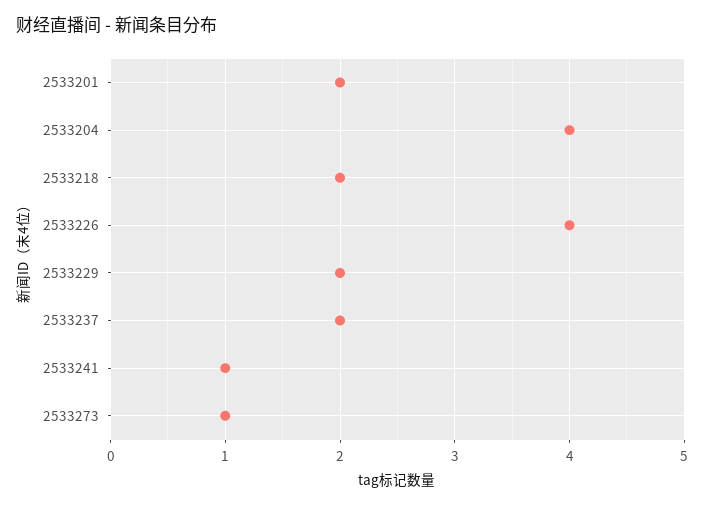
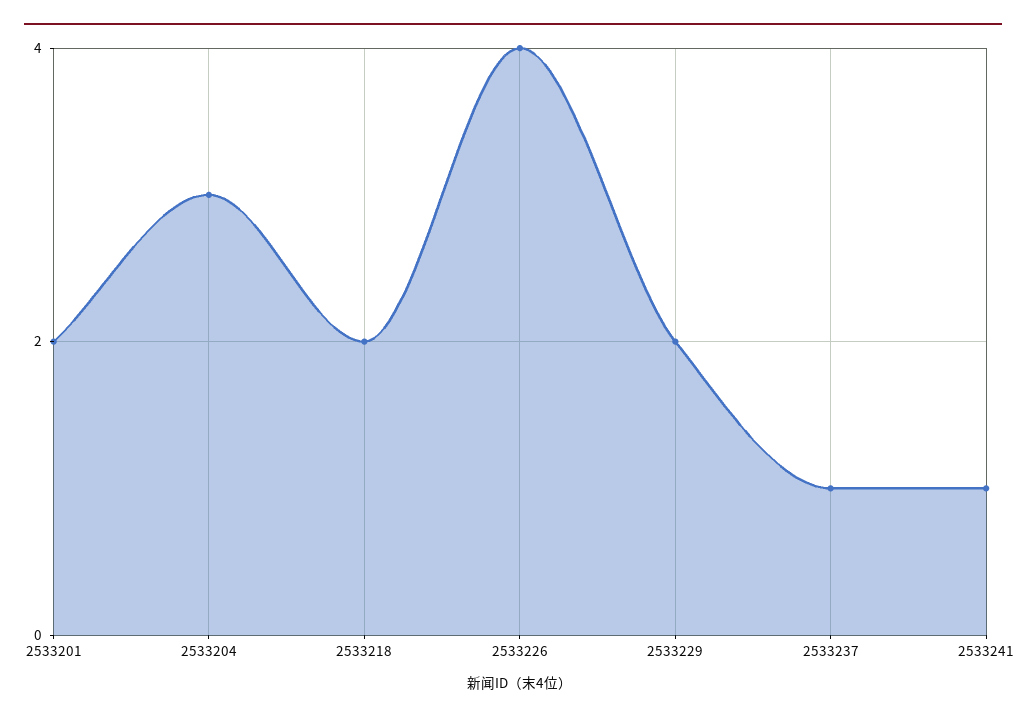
  {
    "2533201": 2,
-   "2533204": 4,
+   "2533204": 3,
    "2533218": 2,
    "2533226": 4,
    "2533229": 2,
-   "2533237": 2,
+   "2533237": 1,
-   "2533241": 1,
+   "2533241": 1
-   "2533273": 1
  }

